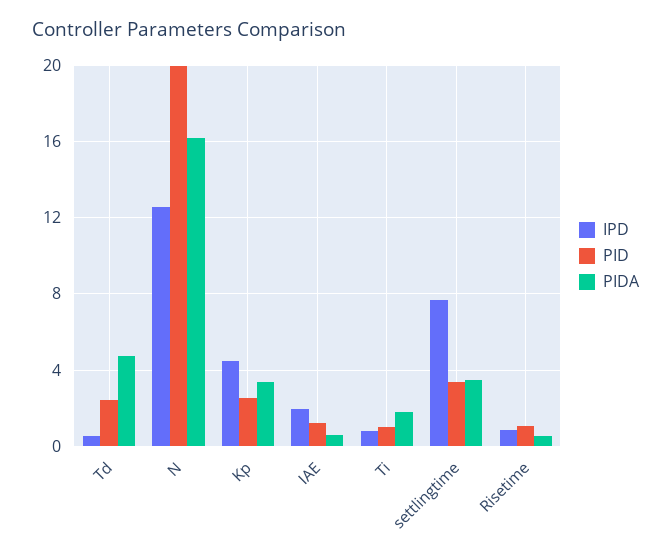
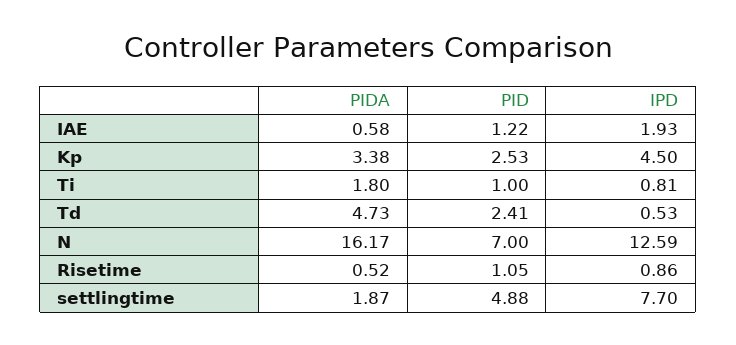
  {
    "IPD": {
      "Td": 0.53,
      "N": 12.59,
      "Kp": 4.5,
      "IAE": 1.93,
      "Ti": 0.81,
      "settlingtime": 7.7,
      "Risetime": 0.86
    },
    "PID": {
      "Td": 2.41,
-     "N": 20,
+     "N": 7,
      "Kp": 2.53,
      "IAE": 1.22,
      "Ti": 1,
-     "settlingtime": 3.5,
+     "settlingtime": 4.88,
      "Risetime": 1.05
    },
    "PIDA": {
      "Td": 4.73,
      "N": 16.17,
      "Kp": 3.38,
      "IAE": 0.58,
      "Ti": 1.8,
-     "settlingtime": 3.5,
+     "settlingtime": 1.87,
      "Risetime": 0.52
    }
  }

